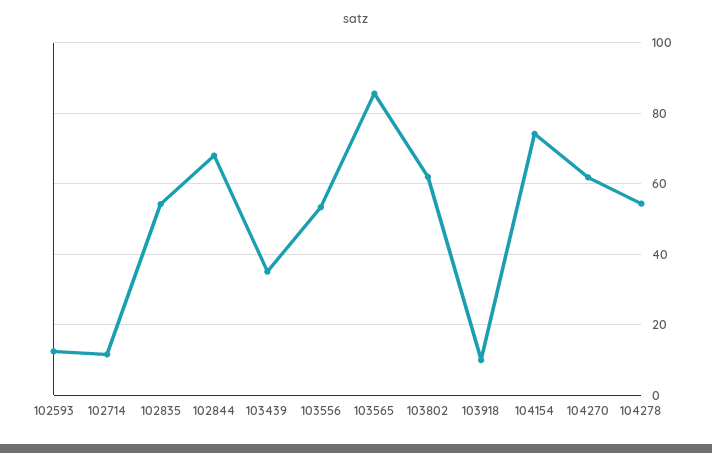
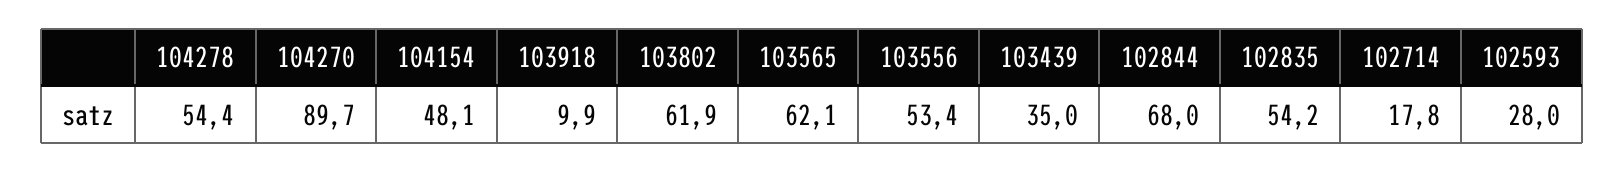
  {
-   "102593": 12,
+   "102593": 28,
-   "102714": 12,
+   "102714": 17.8,
    "102835": 54.2,
    "102844": 68,
    "103439": 35,
    "103556": 53.4,
-   "103565": 86,
+   "103565": 62.1,
    "103802": 61.9,
    "103918": 9.9,
-   "104154": 74,
+   "104154": 48.1,
-   "104270": 62,
+   "104270": 89.7,
    "104278": 54.4
  }

